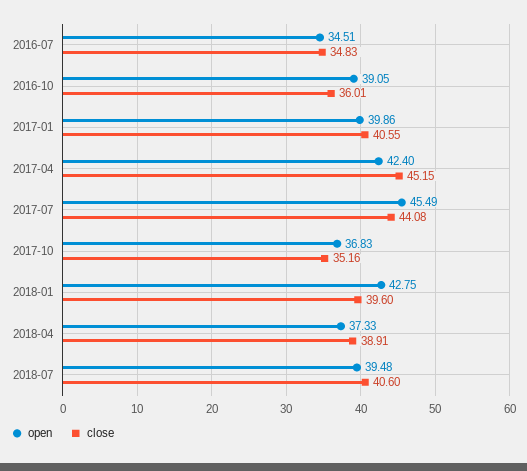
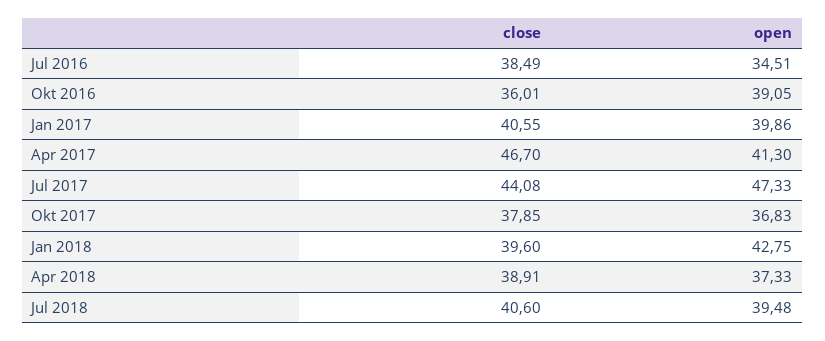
  {
    "open": {
      "2016-07": 34.51,
      "2016-10": 39.05,
      "2017-01": 39.86,
-     "2017-04": 42.4,
+     "2017-04": 41.3,
-     "2017-07": 45.49,
+     "2017-07": 47.33,
      "2017-10": 36.83,
      "2018-01": 42.75,
      "2018-04": 37.33,
      "2018-07": 39.48
    },
    "close": {
-     "2016-07": 34.83,
+     "2016-07": 38.49,
      "2016-10": 36.01,
      "2017-01": 40.55,
-     "2017-04": 45.15,
+     "2017-04": 46.7,
      "2017-07": 44.08,
-     "2017-10": 35.16,
+     "2017-10": 37.85,
      "2018-01": 39.6,
      "2018-04": 38.91,
      "2018-07": 40.6
    }
  }

